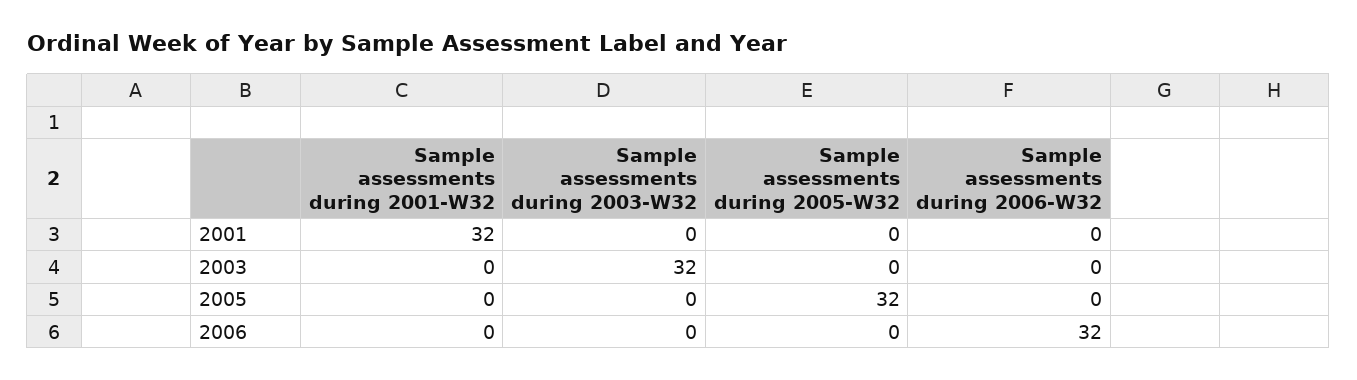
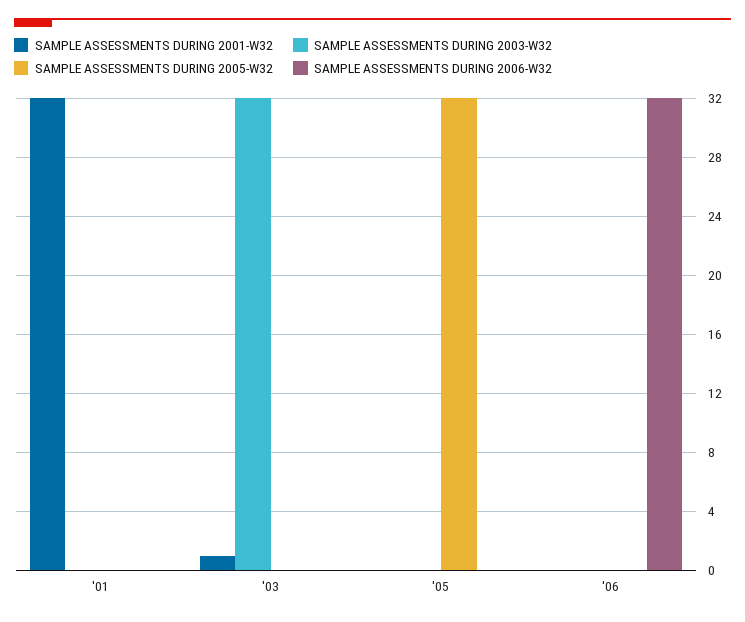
  {
    "Sample assessments during 2001-W32": {
      "2001": 32,
-     "2003": 0,
+     "2003": 1,
      "2005": 0,
      "2006": 0
    },
    "Sample assessments during 2003-W32": {
      "2001": 0,
      "2003": 32,
      "2005": 0,
      "2006": 0
    },
    "Sample assessments during 2005-W32": {
      "2001": 0,
      "2003": 0,
      "2005": 32,
      "2006": 0
    },
    "Sample assessments during 2006-W32": {
      "2001": 0,
      "2003": 0,
      "2005": 0,
      "2006": 32
    }
  }

